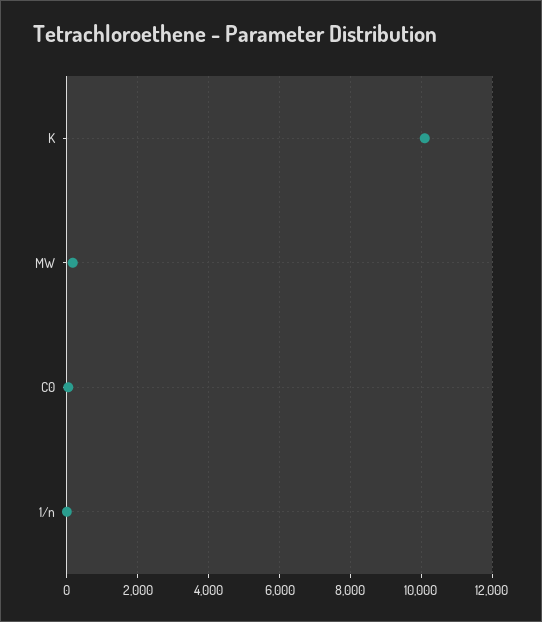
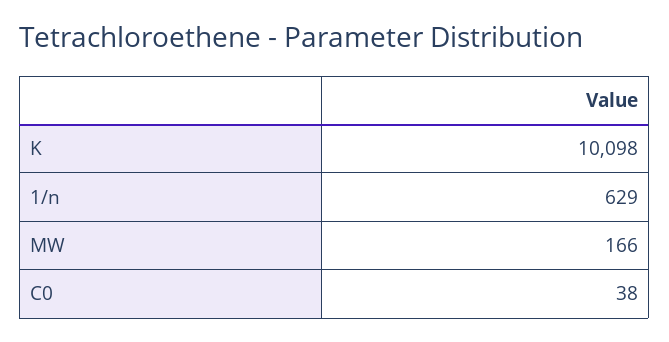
  {
    "K": 10098,
    "MW": 166,
    "C0": 38,
-   "1/n": 0
+   "1/n": 629
  }

